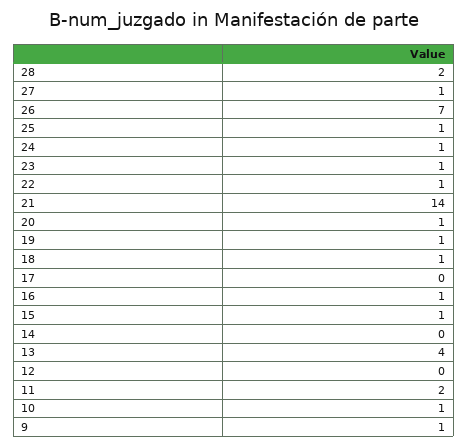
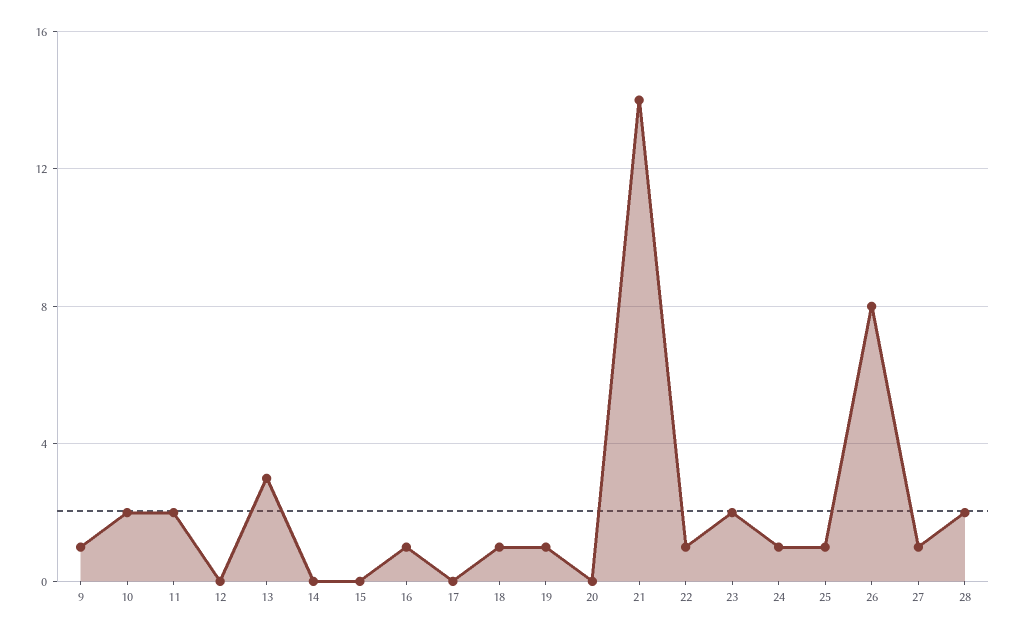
  {
    "28": 2,
    "27": 1,
-   "26": 7,
+   "26": 8,
    "25": 1,
    "24": 1,
-   "23": 1,
+   "23": 2,
    "22": 1,
    "21": 14,
-   "20": 1,
+   "20": 0,
    "19": 1,
    "18": 1,
    "17": 0,
    "16": 1,
-   "15": 1,
+   "15": 0,
    "14": 0,
-   "13": 4,
+   "13": 3,
    "12": 0,
    "11": 2,
-   "10": 1,
+   "10": 2,
    "9": 1
  }

